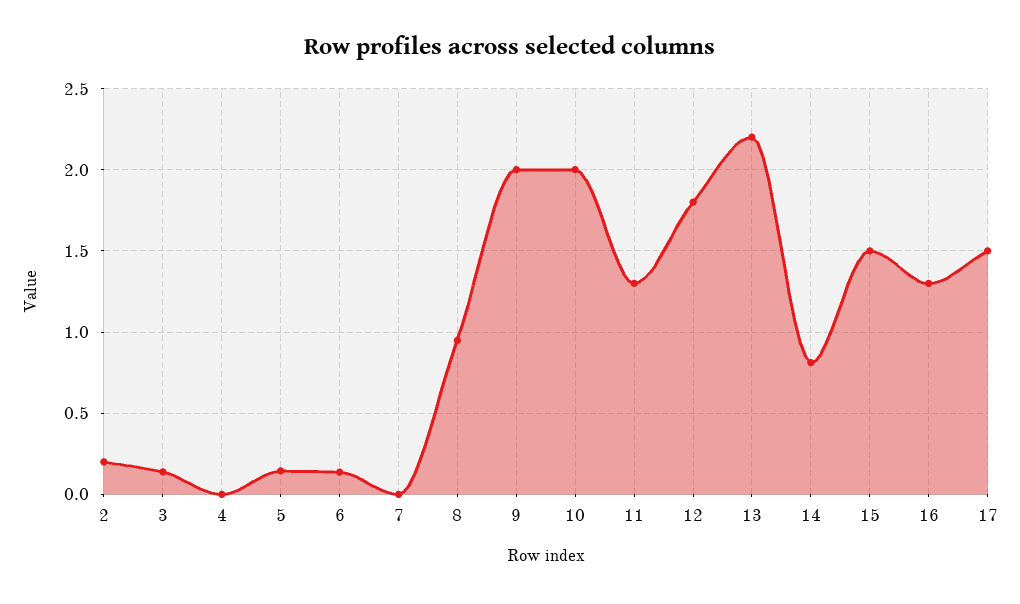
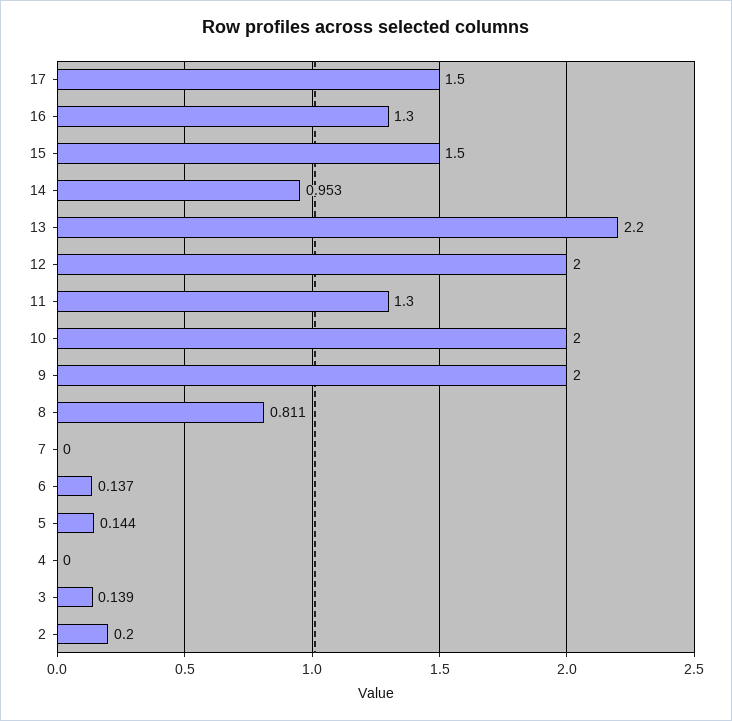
  {
    "2": 0.2,
    "3": 0.139,
    "4": 0,
    "5": 0.144,
    "6": 0.137,
    "7": 0,
-   "8": 0.95,
+   "8": 0.811,
    "9": 2,
    "10": 2,
    "11": 1.3,
-   "12": 1.8,
+   "12": 2,
    "13": 2.2,
-   "14": 0.8,
+   "14": 0.953,
    "15": 1.5,
    "16": 1.3,
    "17": 1.5
  }

